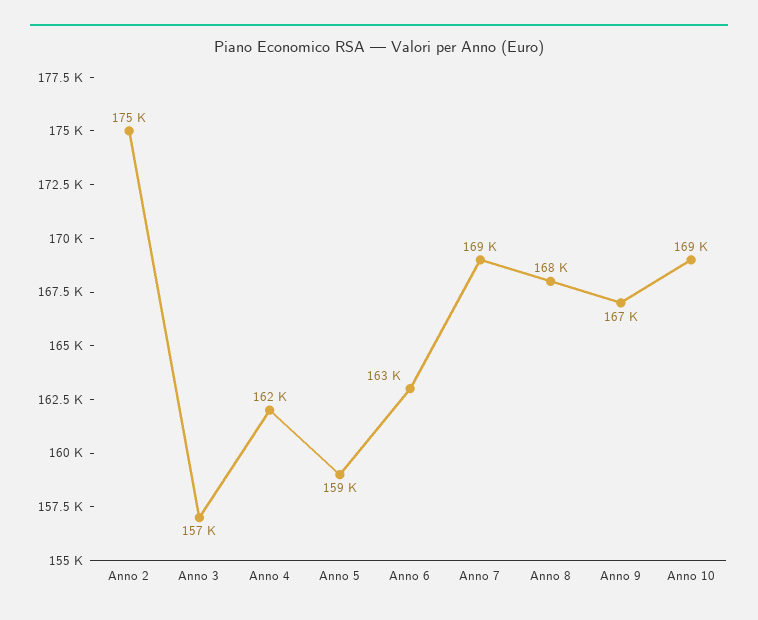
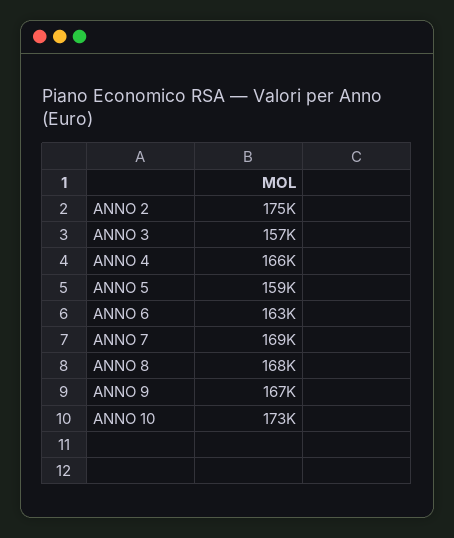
  {
    "Anno 2": 175000,
    "Anno 3": 157000,
-   "Anno 4": 162000,
+   "Anno 4": 166000,
    "Anno 5": 159000,
    "Anno 6": 163000,
    "Anno 7": 169000,
    "Anno 8": 168000,
    "Anno 9": 167000,
-   "Anno 10": 169000
+   "Anno 10": 173000
  }

